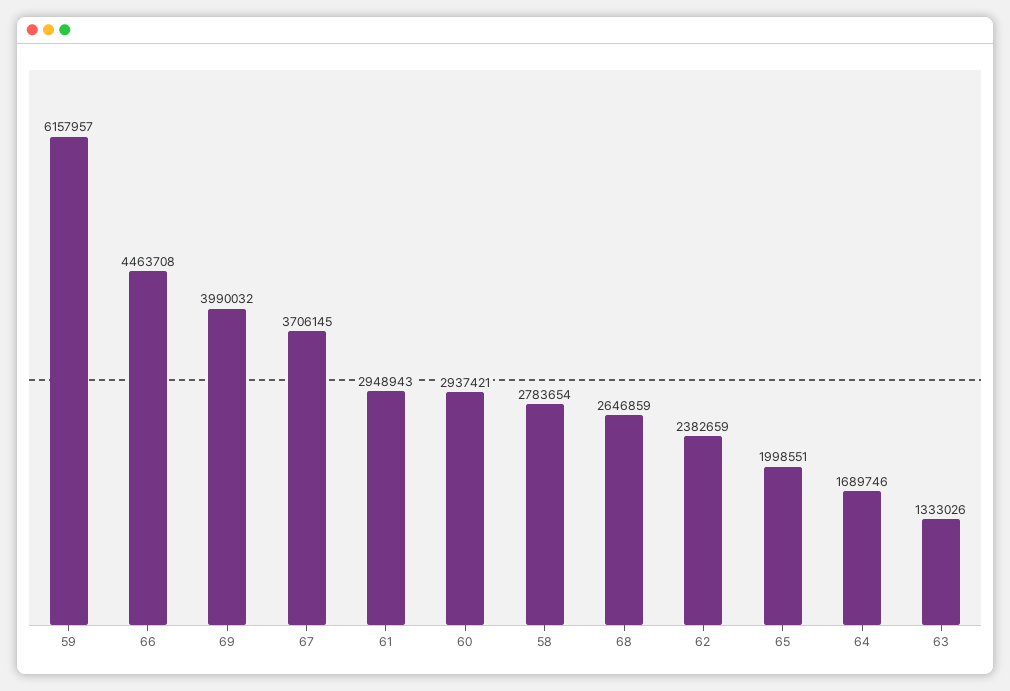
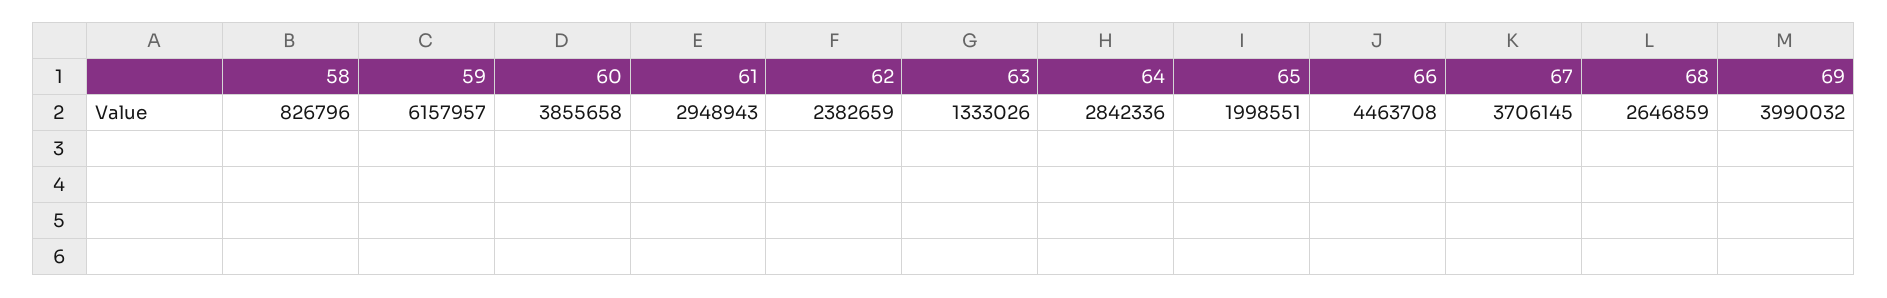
  {
    "59": 6157957,
    "66": 4463708,
    "69": 3990032,
    "67": 3706145,
    "61": 2948943,
-   "60": 2937421,
+   "60": 3855658,
-   "58": 2783654,
+   "58": 826796,
    "68": 2646859,
    "62": 2382659,
    "65": 1998551,
-   "64": 1689746,
+   "64": 2842336,
    "63": 1333026
  }

